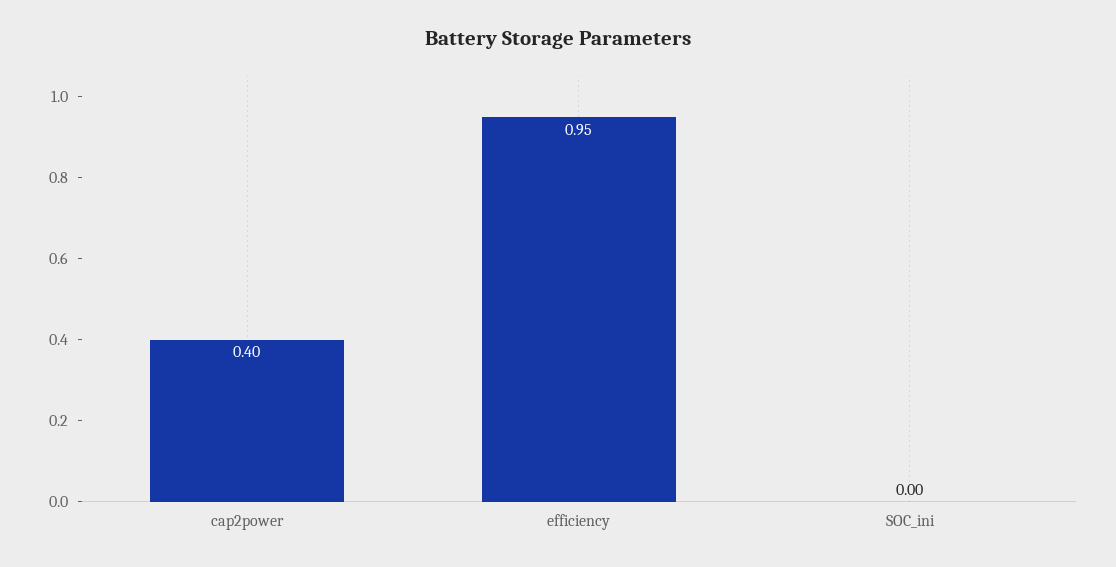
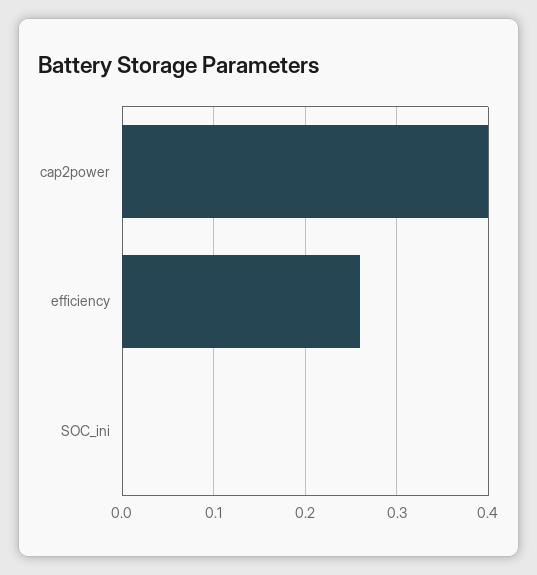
  {
    "cap2power": 0.4,
-   "efficiency": 0.95,
+   "efficiency": 0.26,
    "SOC_ini": 0
  }

